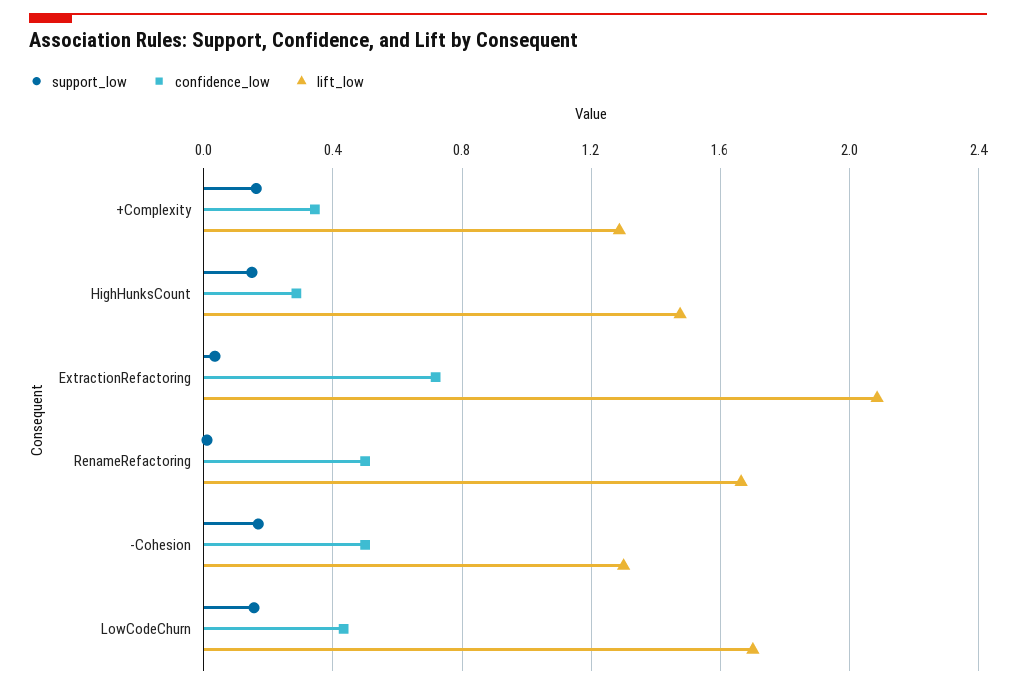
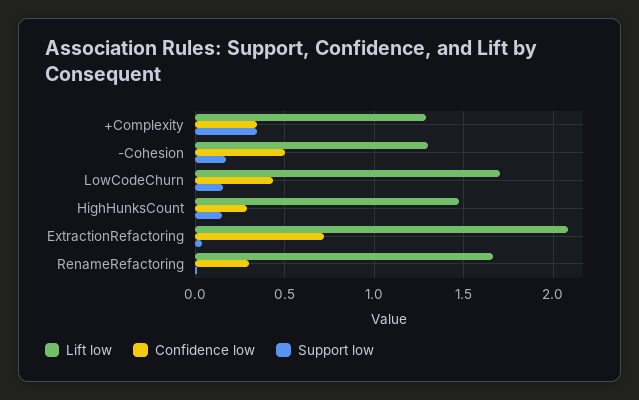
  {
    "support_low": {
-     "+Complexity": 0.15,
+     "+Complexity": 0.35,
      "HighHunksCount": 0.15,
      "ExtractionRefactoring": 0.05,
      "RenameRefactoring": 0,
      "-Cohesion": 0.15,
      "LowCodeChurn": 0.15
    },
    "confidence_low": {
      "+Complexity": 0.35,
      "HighHunksCount": 0.3,
      "ExtractionRefactoring": 0.7,
-     "RenameRefactoring": 0.5,
+     "RenameRefactoring": 0.3,
      "-Cohesion": 0.5,
      "LowCodeChurn": 0.45
    },
    "lift_low": {
      "+Complexity": 1.3,
      "HighHunksCount": 1.5,
      "ExtractionRefactoring": 2.1,
      "RenameRefactoring": 1.65,
      "-Cohesion": 1.3,
      "LowCodeChurn": 1.7
    }
  }

